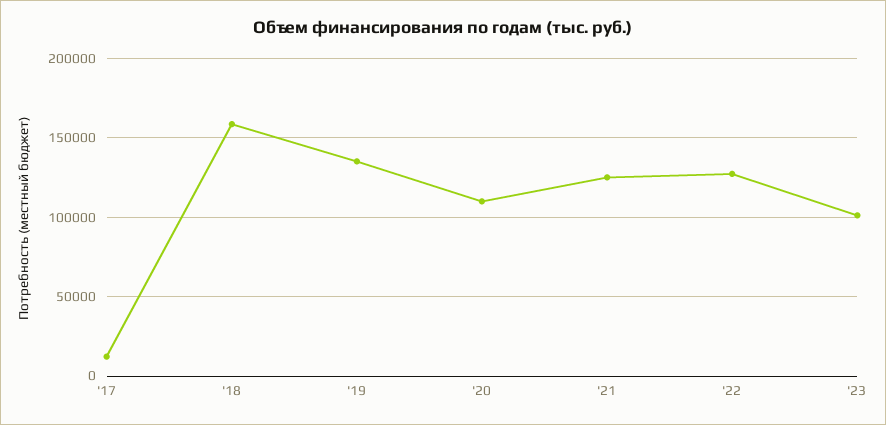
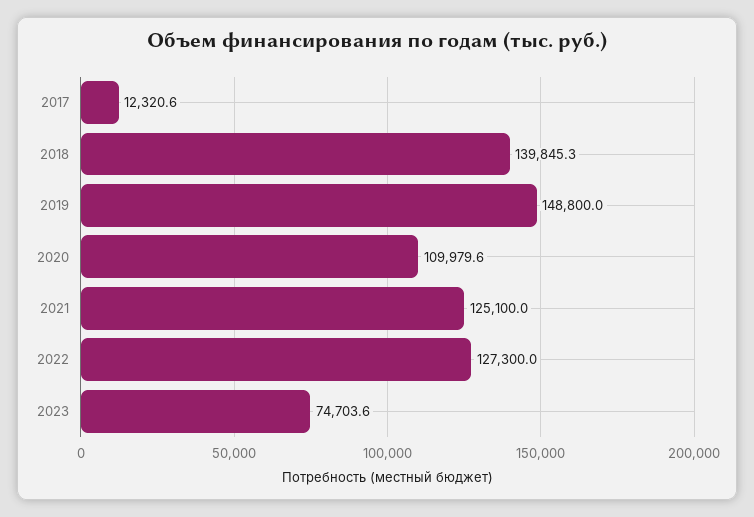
  {
    "'17": 12320.6,
-   "'18": 160000,
+   "'18": 139845.3,
-   "'19": 135000,
+   "'19": 148800,
    "'20": 109979.6,
    "'21": 125100,
    "'22": 127300,
-   "'23": 100000
+   "'23": 74703.6
  }

